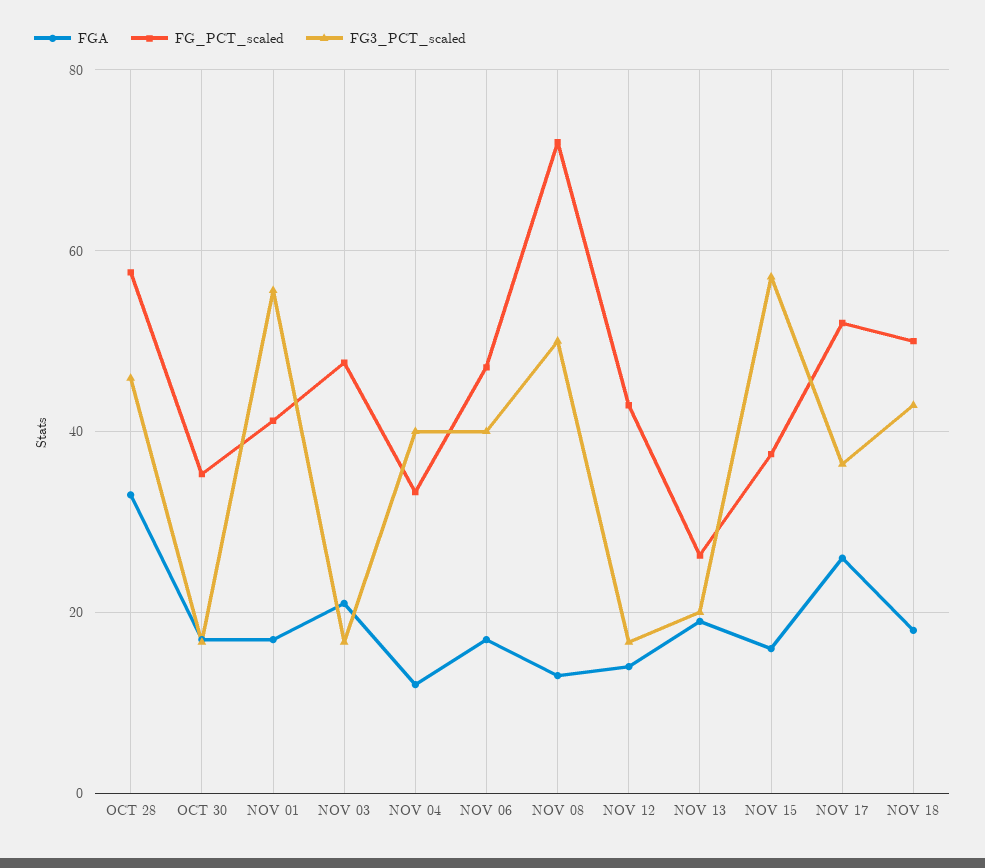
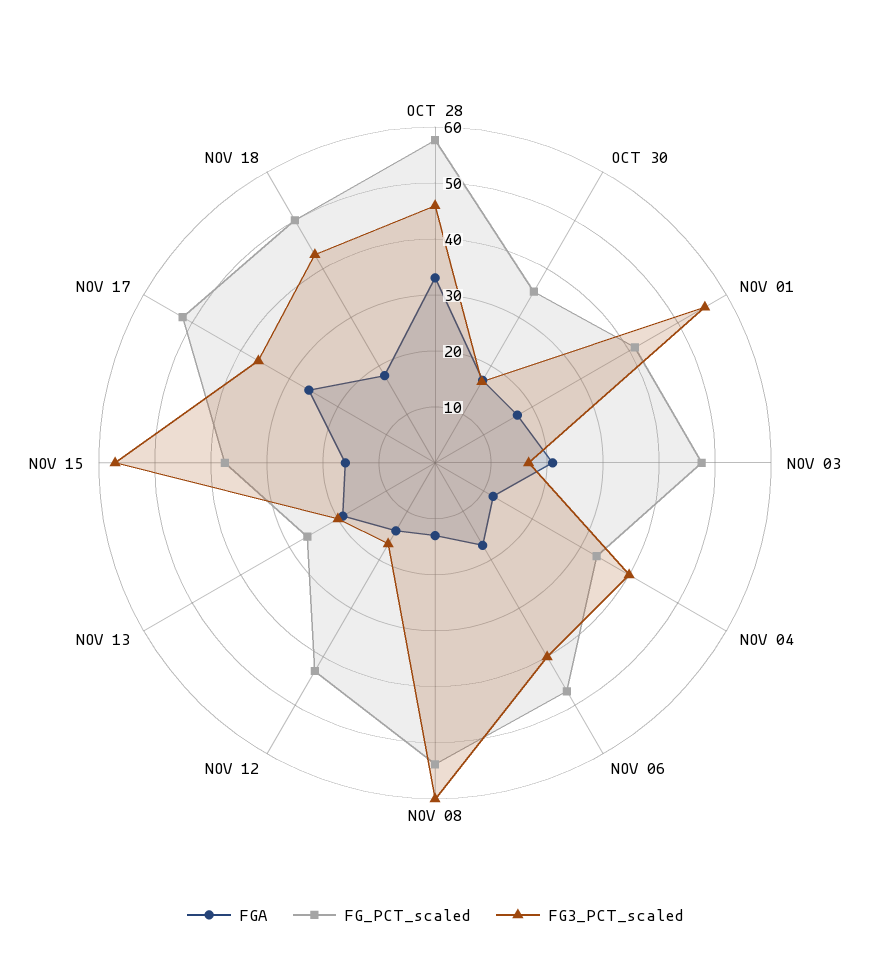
  {
    "FGA": {
      "OCT 28": 34,
      "OCT 30": 18,
      "NOV 01": 18,
      "NOV 03": 22,
      "NOV 04": 12,
      "NOV 06": 18,
      "NOV 08": 14,
      "NOV 12": 14,
      "NOV 13": 20,
      "NOV 15": 16,
      "NOV 17": 26,
      "NOV 18": 18
    },
    "FG_PCT_scaled": {
      "OCT 28": 58,
      "OCT 30": 36,
      "NOV 01": 42,
      "NOV 03": 48,
      "NOV 04": 34,
      "NOV 06": 48,
-     "NOV 08": 72,
+     "NOV 08": 54,
      "NOV 12": 42,
      "NOV 13": 26,
      "NOV 15": 38,
      "NOV 17": 52,
      "NOV 18": 50
    },
    "FG3_PCT_scaled": {
      "OCT 28": 46,
      "OCT 30": 16,
      "NOV 01": 56,
      "NOV 03": 16,
      "NOV 04": 40,
      "NOV 06": 40,
-     "NOV 08": 50,
+     "NOV 08": 60,
      "NOV 12": 16,
      "NOV 13": 20,
      "NOV 15": 58,
      "NOV 17": 36,
      "NOV 18": 42
    }
  }

